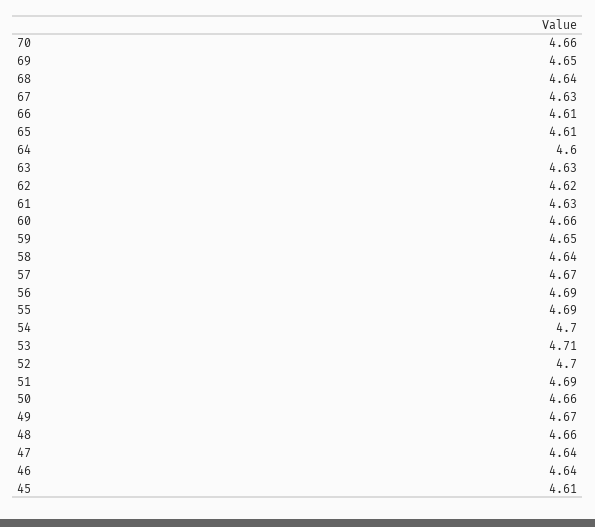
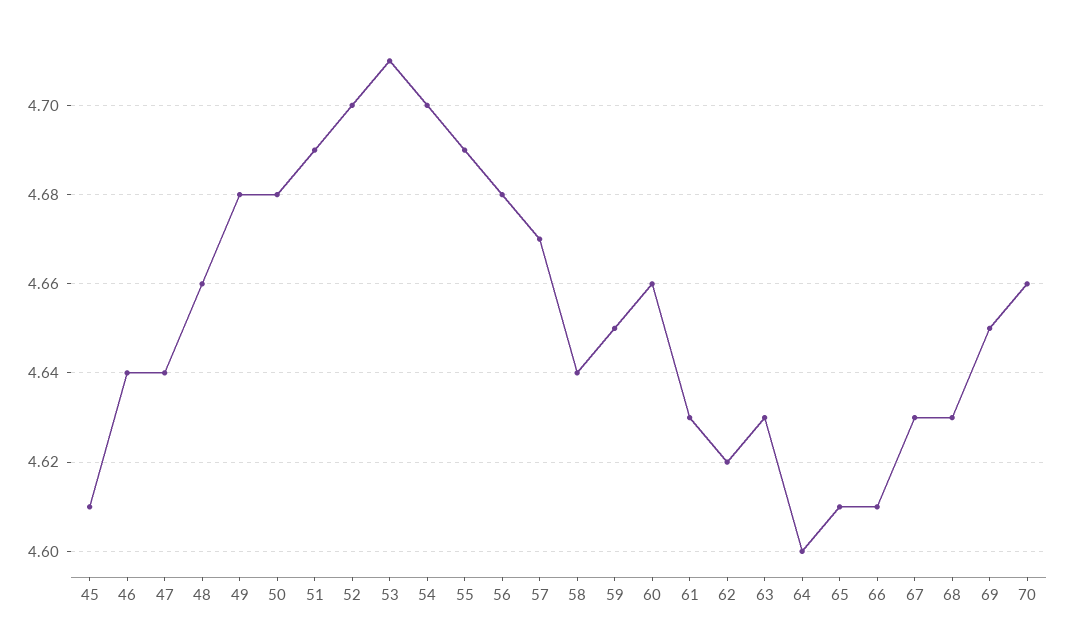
  {
    "70": 4.66,
    "69": 4.65,
-   "68": 4.64,
+   "68": 4.63,
    "67": 4.63,
    "66": 4.61,
    "65": 4.61,
    "64": 4.6,
    "63": 4.63,
    "62": 4.62,
    "61": 4.63,
    "60": 4.66,
    "59": 4.65,
    "58": 4.64,
    "57": 4.67,
-   "56": 4.69,
+   "56": 4.68,
    "55": 4.69,
    "54": 4.7,
    "53": 4.71,
    "52": 4.7,
    "51": 4.69,
-   "50": 4.66,
+   "50": 4.68,
-   "49": 4.67,
+   "49": 4.68,
    "48": 4.66,
    "47": 4.64,
    "46": 4.64,
    "45": 4.61
  }

